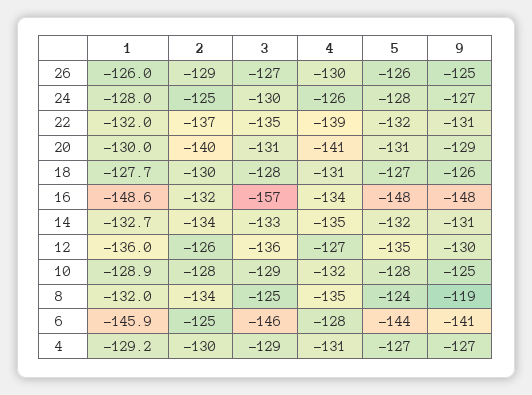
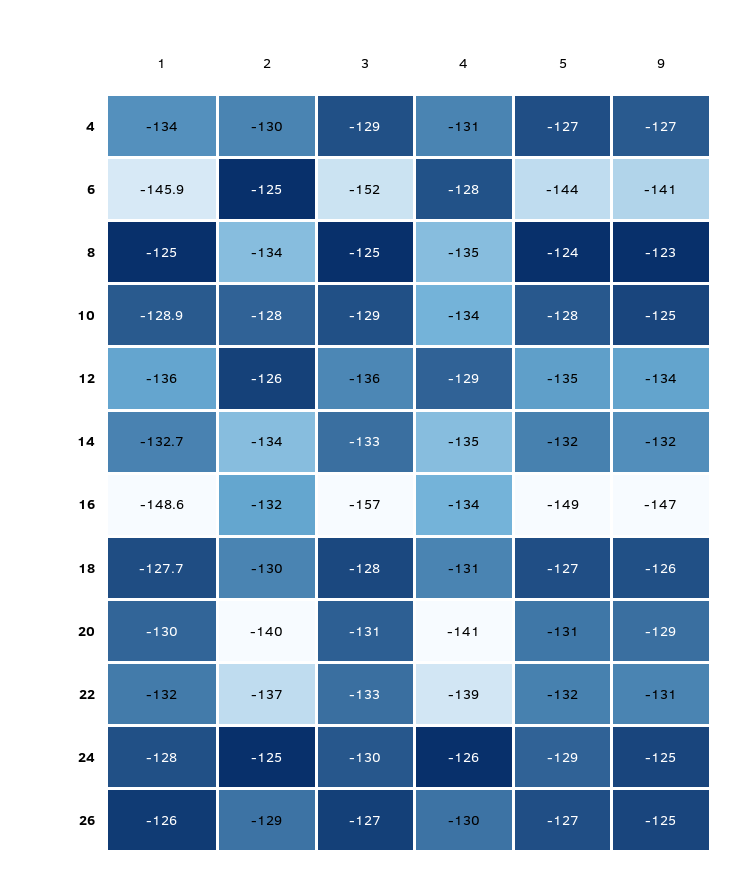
  {
    "1": {
      "26": -126,
      "24": -128,
      "22": -132,
      "20": -130,
      "18": -127.7,
      "16": -148.6,
      "14": -132.7,
      "12": -136,
      "10": -128.9,
-     "8": -132,
+     "8": -125,
      "6": -145.9,
-     "4": -129.2
+     "4": -134
    },
    "2": {
      "26": -129,
      "24": -125,
      "22": -137,
      "20": -140,
      "18": -130,
      "16": -132,
      "14": -134,
      "12": -126,
      "10": -128,
      "8": -134,
      "6": -125,
      "4": -130
    },
    "3": {
      "26": -127,
      "24": -130,
-     "22": -135,
+     "22": -133,
      "20": -131,
      "18": -128,
      "16": -157,
      "14": -133,
      "12": -136,
      "10": -129,
      "8": -125,
-     "6": -146,
+     "6": -152,
      "4": -129
    },
    "4": {
      "26": -130,
      "24": -126,
      "22": -139,
      "20": -141,
      "18": -131,
      "16": -134,
      "14": -135,
-     "12": -127,
+     "12": -129,
-     "10": -132,
+     "10": -134,
      "8": -135,
      "6": -128,
      "4": -131
    },
    "5": {
-     "26": -126,
+     "26": -127,
-     "24": -128,
+     "24": -129,
      "22": -132,
      "20": -131,
      "18": -127,
-     "16": -148,
+     "16": -149,
      "14": -132,
      "12": -135,
      "10": -128,
      "8": -124,
      "6": -144,
      "4": -127
    },
    "9": {
      "26": -125,
-     "24": -127,
+     "24": -125,
      "22": -131,
      "20": -129,
      "18": -126,
-     "16": -148,
+     "16": -147,
-     "14": -131,
+     "14": -132,
-     "12": -130,
+     "12": -134,
      "10": -125,
-     "8": -119,
+     "8": -123,
      "6": -141,
      "4": -127
    }
  }

